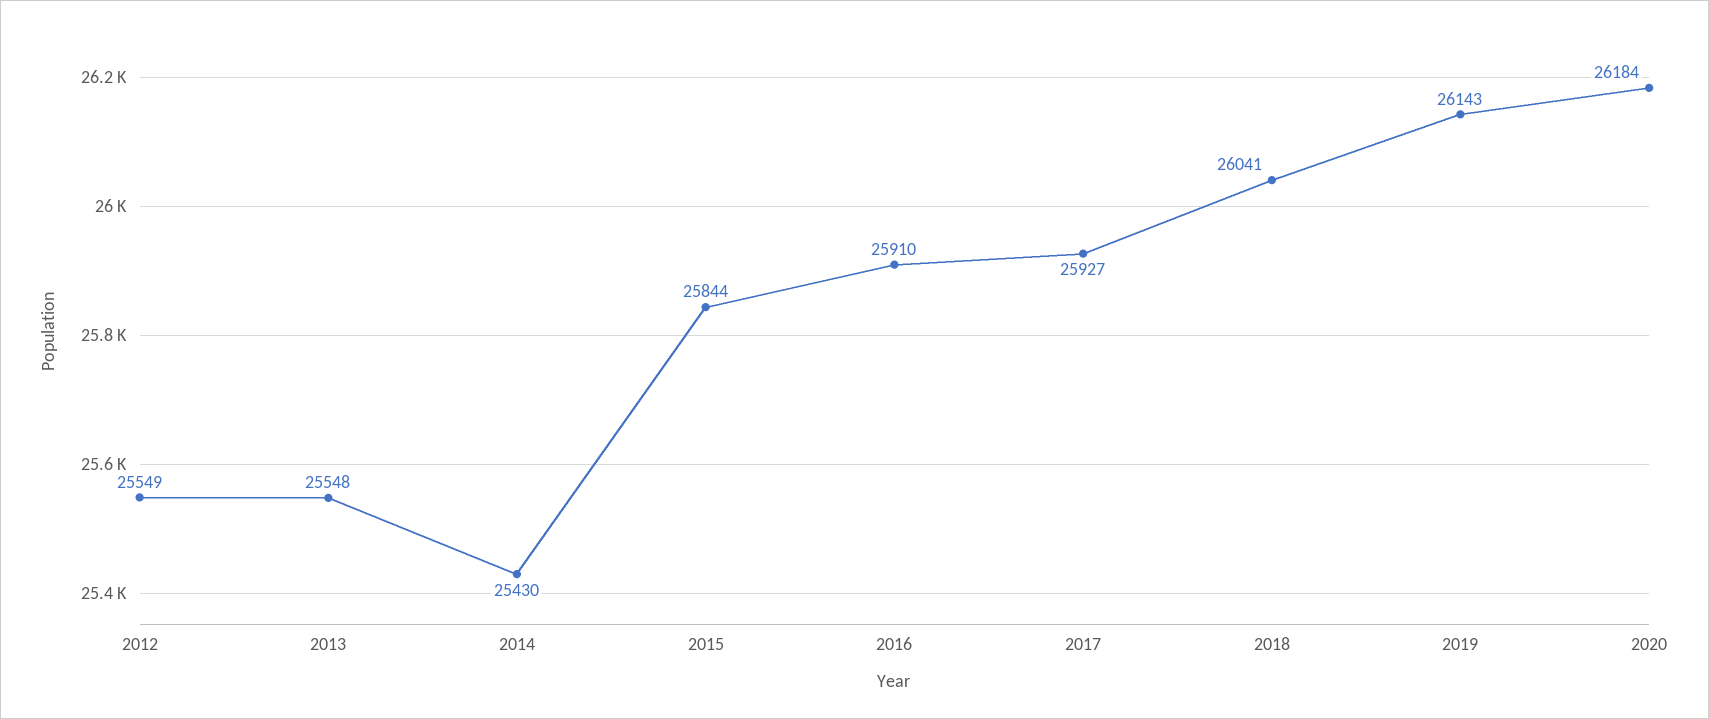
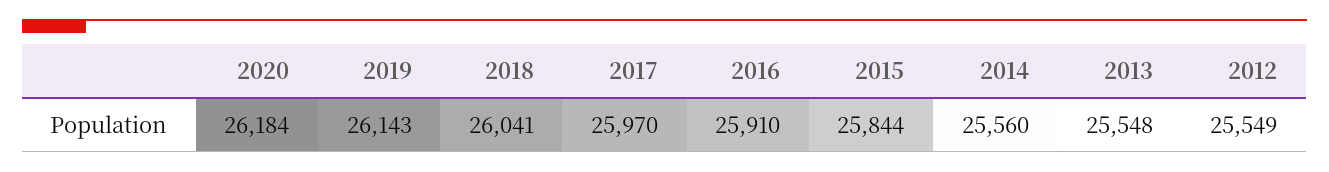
  {
    "2012": 25549,
    "2013": 25548,
-   "2014": 25430,
+   "2014": 25560,
    "2015": 25844,
    "2016": 25910,
-   "2017": 25927,
+   "2017": 25970,
    "2018": 26041,
    "2019": 26143,
    "2020": 26184
  }

